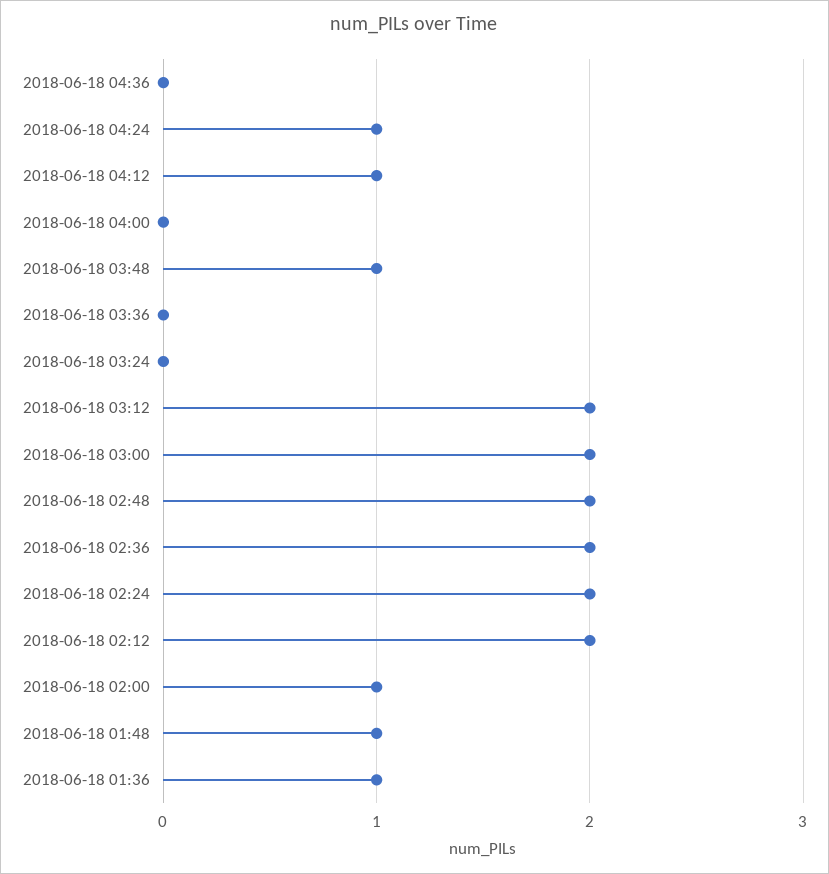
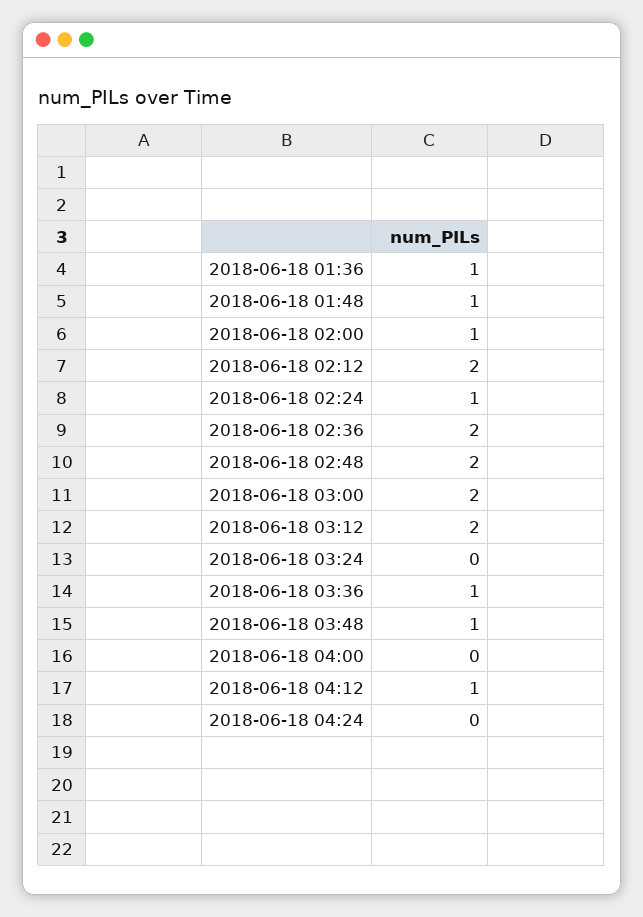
  {
-   "2018-06-18 04:36": 0,
-   "2018-06-18 04:24": 1,
+   "2018-06-18 04:24": 0,
    "2018-06-18 04:12": 1,
    "2018-06-18 04:00": 0,
    "2018-06-18 03:48": 1,
-   "2018-06-18 03:36": 0,
+   "2018-06-18 03:36": 1,
    "2018-06-18 03:24": 0,
    "2018-06-18 03:12": 2,
    "2018-06-18 03:00": 2,
    "2018-06-18 02:48": 2,
    "2018-06-18 02:36": 2,
-   "2018-06-18 02:24": 2,
+   "2018-06-18 02:24": 1,
    "2018-06-18 02:12": 2,
    "2018-06-18 02:00": 1,
    "2018-06-18 01:48": 1,
    "2018-06-18 01:36": 1
  }

